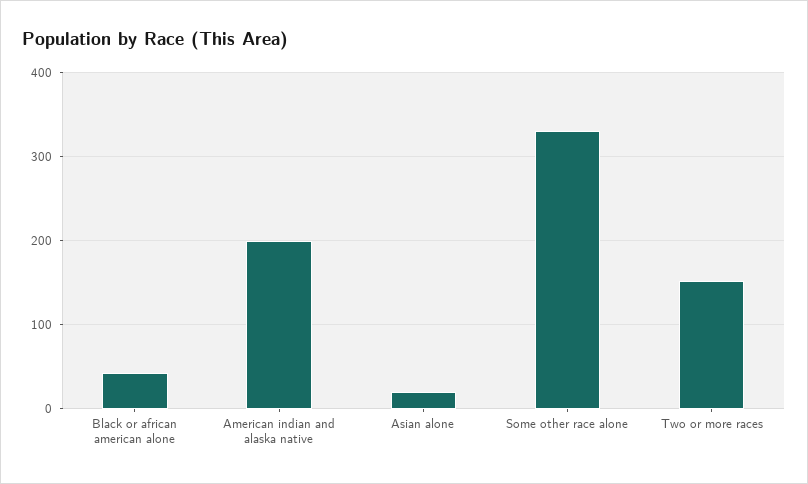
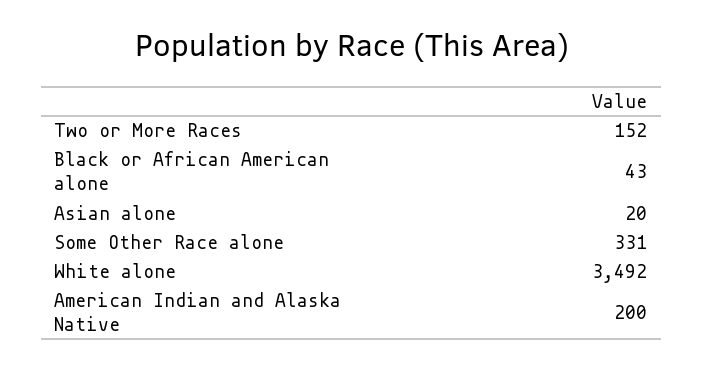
  {
    "Black or african american alone": 43,
    "American indian and alaska native": 200,
    "Asian alone": 20,
    "Some other race alone": 331,
-   "Two or more races": 152
+   "Two or more races": 152,
+   "White alone": 3492
  }

